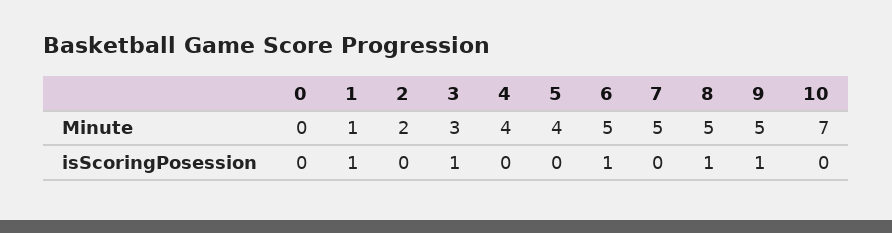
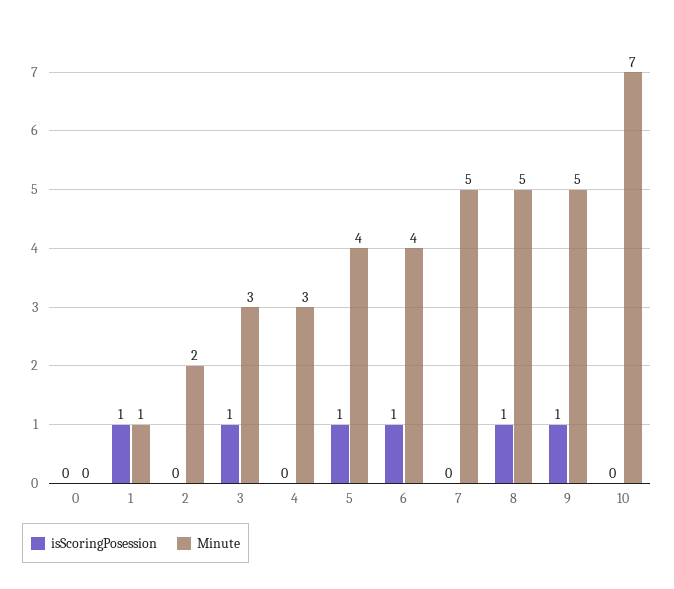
  {
    "Minute": {
      "0": 0,
      "1": 1,
      "2": 2,
      "3": 3,
-     "4": 4,
+     "4": 3,
      "5": 4,
-     "6": 5,
+     "6": 4,
      "7": 5,
      "8": 5,
      "9": 5,
      "10": 7
    },
    "isScoringPosession": {
      "0": 0,
      "1": 1,
      "2": 0,
      "3": 1,
      "4": 0,
-     "5": 0,
+     "5": 1,
      "6": 1,
      "7": 0,
      "8": 1,
      "9": 1,
      "10": 0
    }
  }

